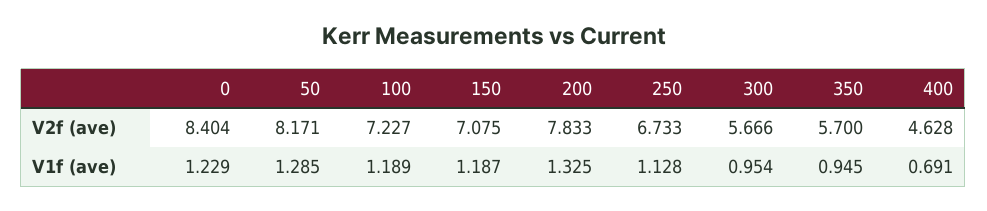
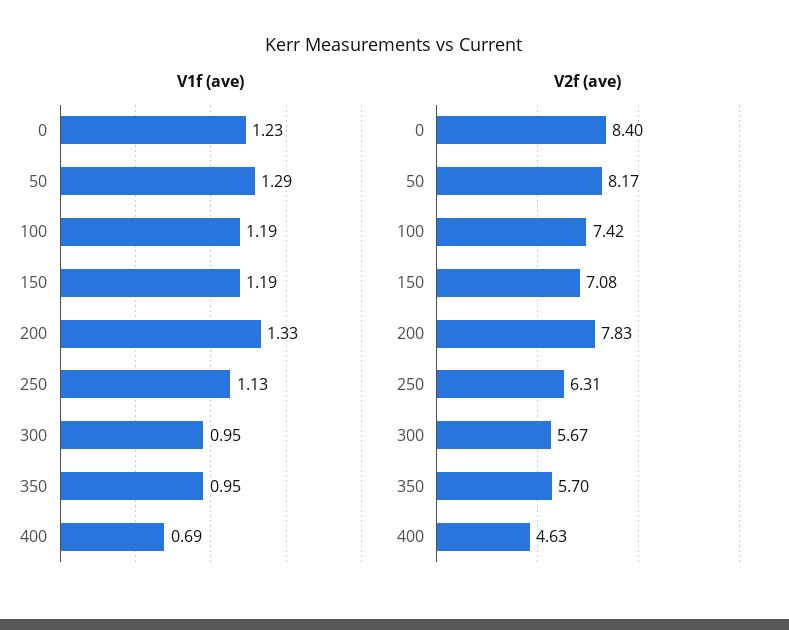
  {
    "V2f (ave)": {
      "0": 8.404,
      "50": 8.171,
-     "100": 7.227,
+     "100": 7.42,
      "150": 7.075,
      "200": 7.833,
-     "250": 6.733,
+     "250": 6.31,
      "300": 5.666,
      "350": 5.7,
      "400": 4.628
    },
    "V1f (ave)": {
      "0": 1.229,
      "50": 1.285,
      "100": 1.189,
      "150": 1.187,
      "200": 1.325,
      "250": 1.128,
      "300": 0.954,
      "350": 0.945,
      "400": 0.691
    }
  }

